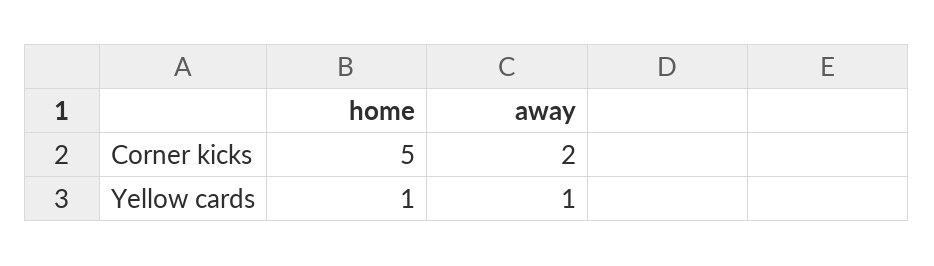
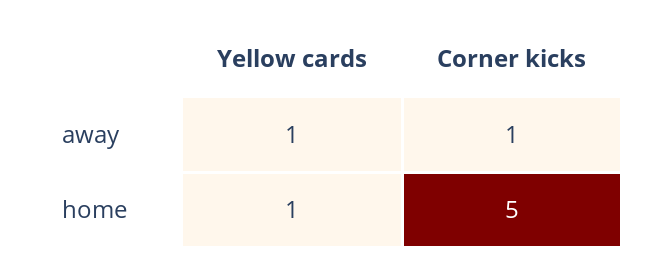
  {
    "home": {
      "Corner kicks": 5,
      "Yellow cards": 1
    },
    "away": {
-     "Corner kicks": 2,
+     "Corner kicks": 1,
      "Yellow cards": 1
    }
  }

